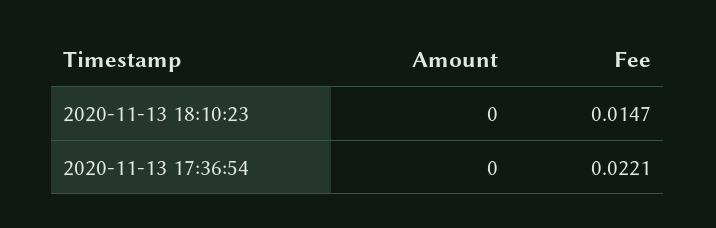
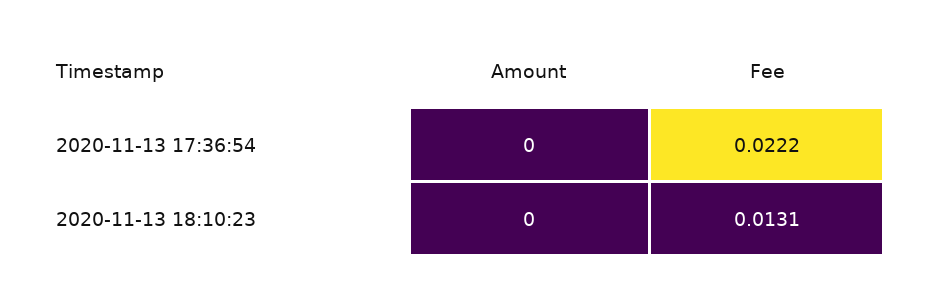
  {
    "Amount": {
      "2020-11-13 18:10:23": 0,
      "2020-11-13 17:36:54": 0
    },
    "Fee": {
-     "2020-11-13 18:10:23": 0.0147,
+     "2020-11-13 18:10:23": 0.0131,
-     "2020-11-13 17:36:54": 0.0221
+     "2020-11-13 17:36:54": 0.0222
    }
  }

